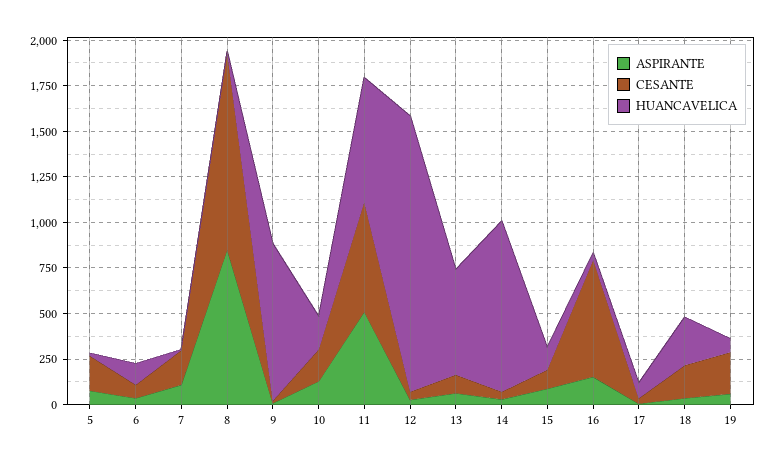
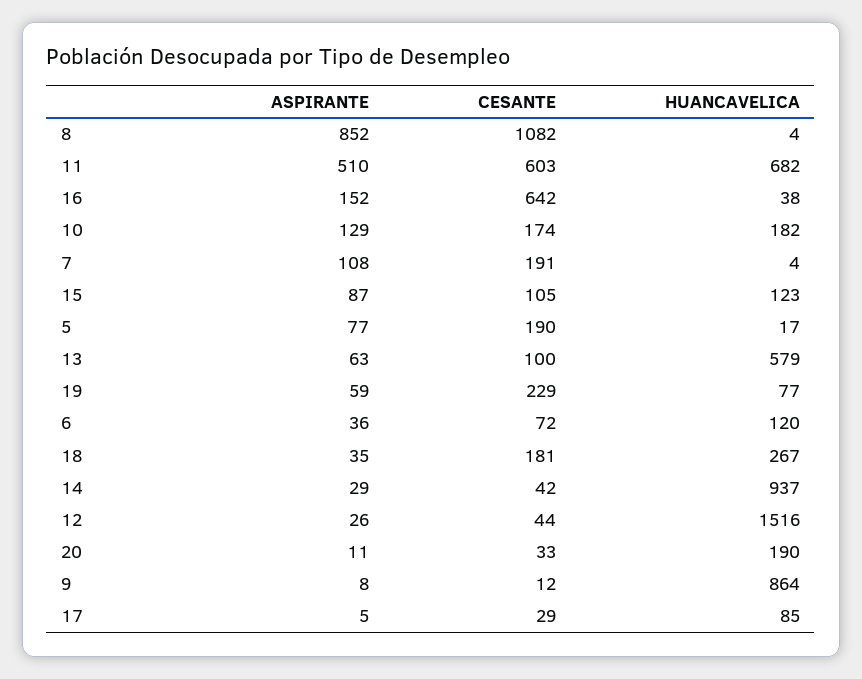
  {
    "ASPIRANTE": {
      "5": 77,
      "6": 36,
      "7": 108,
      "8": 852,
      "9": 8,
      "10": 129,
      "11": 510,
      "12": 26,
      "13": 63,
      "14": 29,
      "15": 87,
      "16": 152,
      "17": 5,
      "18": 35,
-     "19": 59
+     "19": 59,
+     "20": 11
    },
    "CESANTE": {
      "5": 190,
      "6": 72,
      "7": 191,
      "8": 1082,
      "9": 12,
      "10": 174,
      "11": 603,
      "12": 44,
      "13": 100,
      "14": 42,
      "15": 105,
      "16": 642,
      "17": 29,
      "18": 181,
-     "19": 229
+     "19": 229,
+     "20": 33
    },
    "HUANCAVELICA": {
      "5": 17,
      "6": 120,
      "7": 4,
      "8": 4,
      "9": 864,
      "10": 182,
      "11": 682,
      "12": 1516,
      "13": 579,
      "14": 937,
      "15": 123,
      "16": 38,
      "17": 85,
      "18": 267,
-     "19": 77
+     "19": 77,
+     "20": 190
    }
  }

